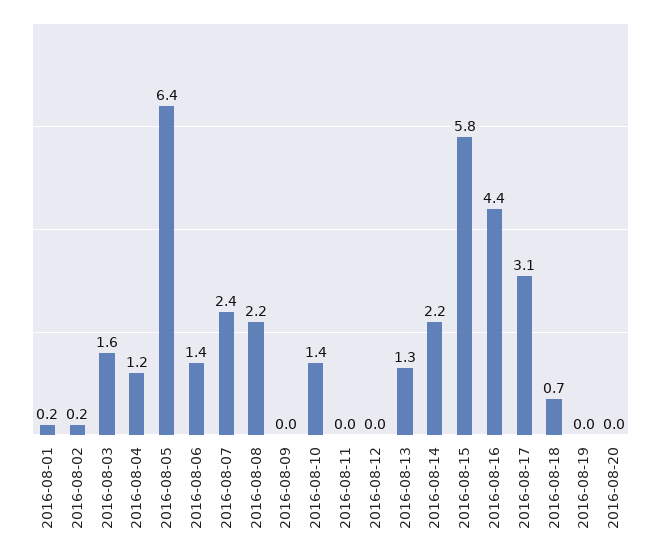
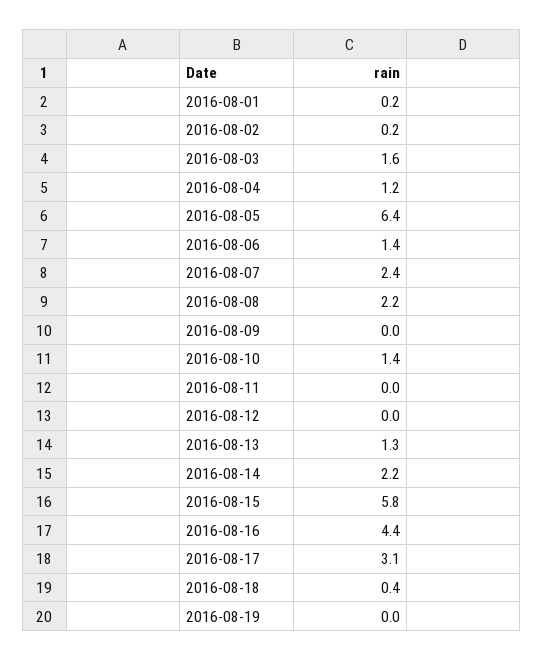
  {
    "2016-08-01": 0.2,
    "2016-08-02": 0.2,
    "2016-08-03": 1.6,
    "2016-08-04": 1.2,
    "2016-08-05": 6.4,
    "2016-08-06": 1.4,
    "2016-08-07": 2.4,
    "2016-08-08": 2.2,
    "2016-08-09": 0,
    "2016-08-10": 1.4,
    "2016-08-11": 0,
    "2016-08-12": 0,
    "2016-08-13": 1.3,
    "2016-08-14": 2.2,
    "2016-08-15": 5.8,
    "2016-08-16": 4.4,
    "2016-08-17": 3.1,
-   "2016-08-18": 0.7,
+   "2016-08-18": 0.4,
-   "2016-08-19": 0,
+   "2016-08-19": 0
-   "2016-08-20": 0
  }

